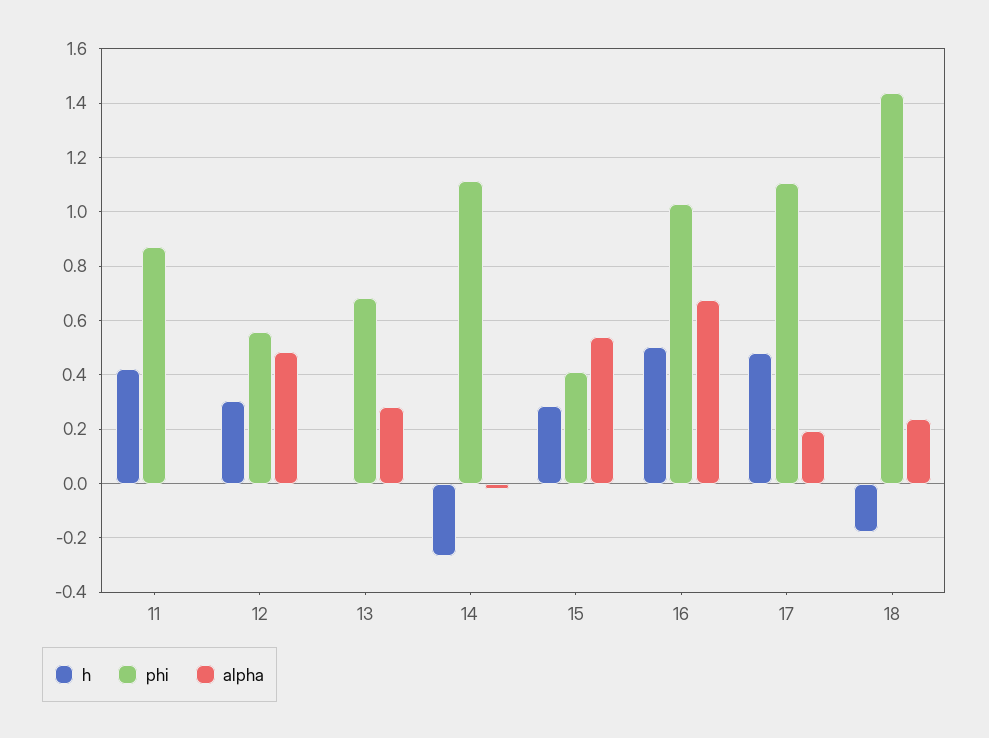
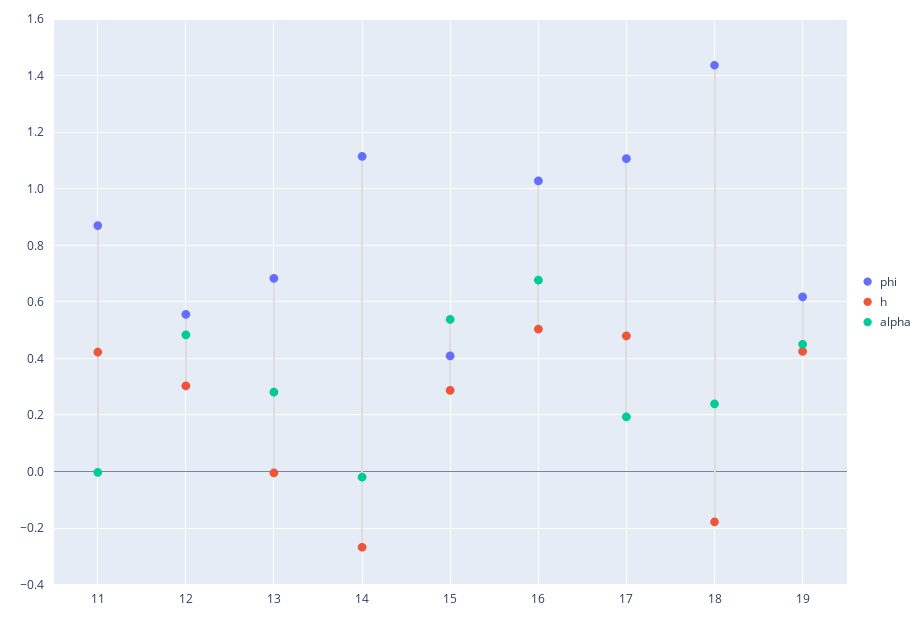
  {
    "h": {
      "11": 0.425,
      "12": 0.3,
      "13": 0,
      "14": -0.275,
      "15": 0.275,
      "16": 0.5,
      "17": 0.475,
-     "18": -0.175
+     "18": -0.175,
+     "19": 0.425
    },
    "phi": {
      "11": 0.875,
      "12": 0.55,
      "13": 0.675,
      "14": 1.125,
      "15": 0.4,
      "16": 1.025,
      "17": 1.1,
-     "18": 1.425
+     "18": 1.425,
+     "19": 0.625
    },
    "alpha": {
      "11": 0,
      "12": 0.475,
      "13": 0.275,
      "14": -0.025,
      "15": 0.55,
      "16": 0.675,
      "17": 0.2,
-     "18": 0.25
+     "18": 0.25,
+     "19": 0.45
    }
  }

